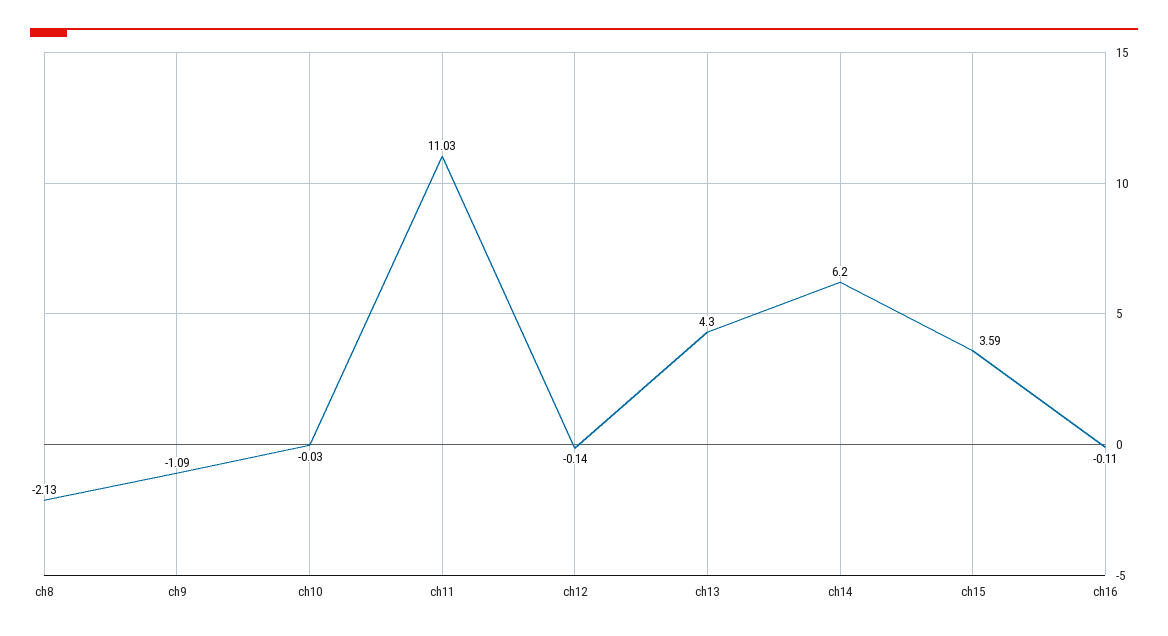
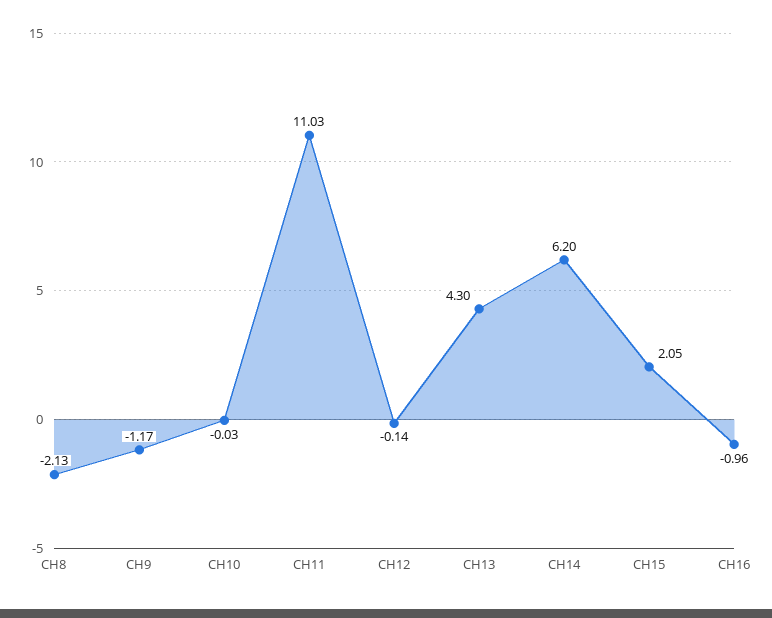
  {
    "ch8": -2.13,
-   "ch9": -1.09,
+   "ch9": -1.17,
    "ch10": -0.03,
    "ch11": 11.03,
    "ch12": -0.14,
    "ch13": 4.3,
    "ch14": 6.2,
-   "ch15": 3.59,
+   "ch15": 2.05,
-   "ch16": -0.11
+   "ch16": -0.96
  }

